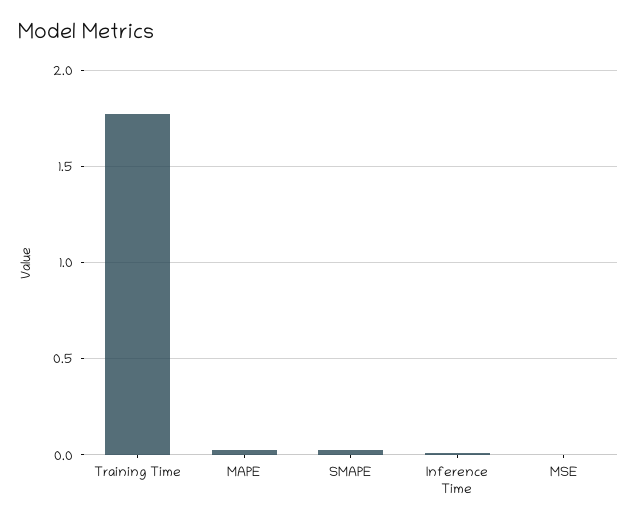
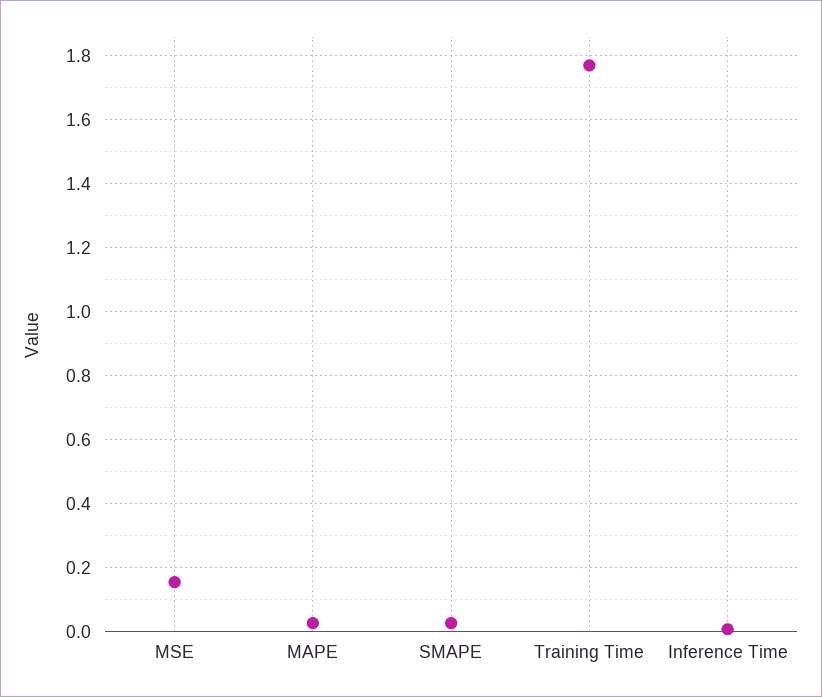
  {
    "Training Time": 1.78,
    "MAPE": 0.02,
    "SMAPE": 0.02,
    "Inference Time": 0,
-   "MSE": 0
+   "MSE": 0.16
  }

